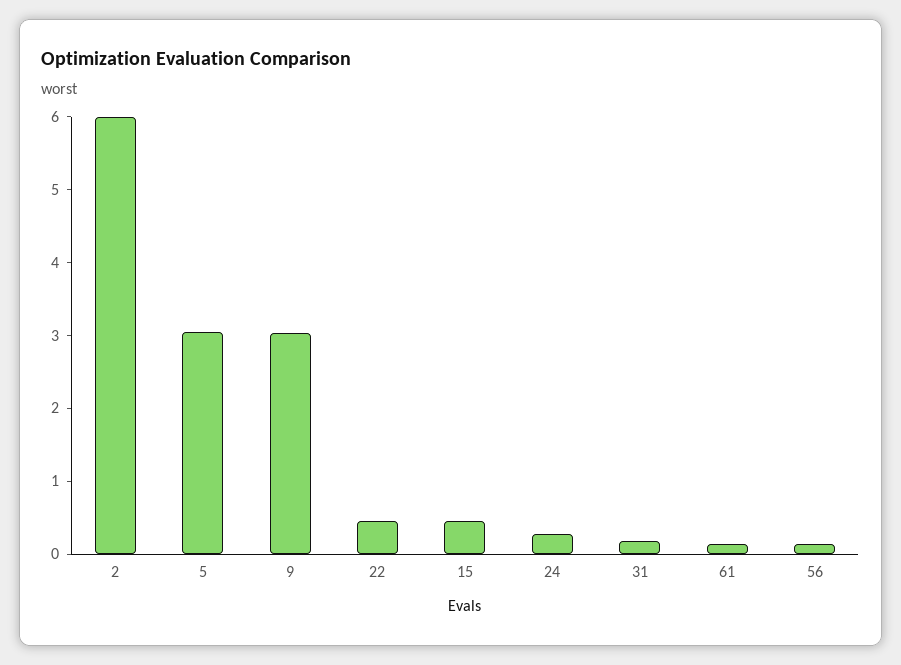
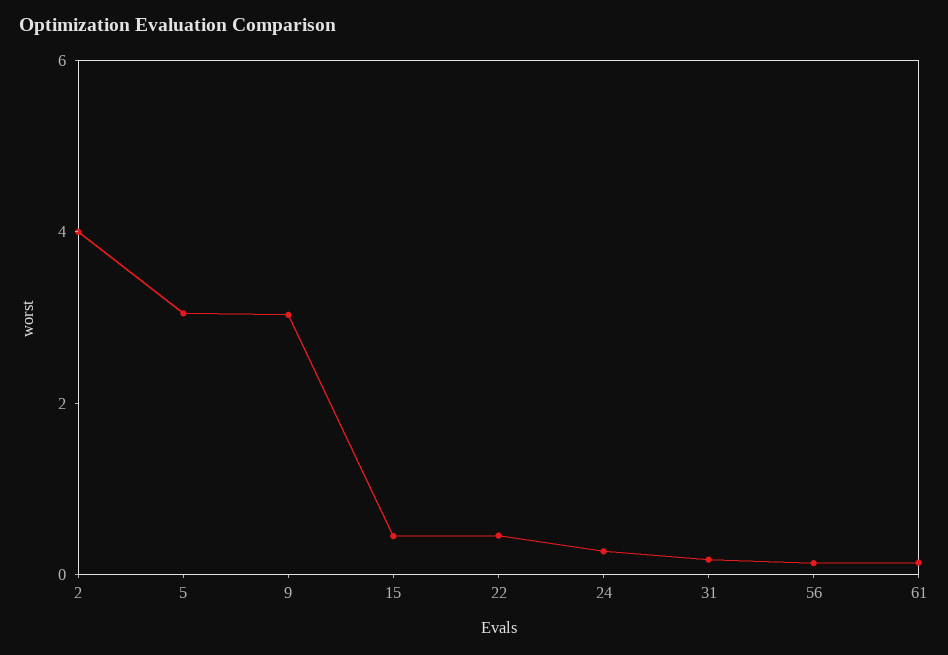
  {
-   "2": 6,
+   "2": 4,
    "5": 3,
    "9": 3,
    "22": 0.4,
    "15": 0.4,
    "24": 0.2,
    "31": 0.2,
    "61": 0.2,
    "56": 0.2
  }

